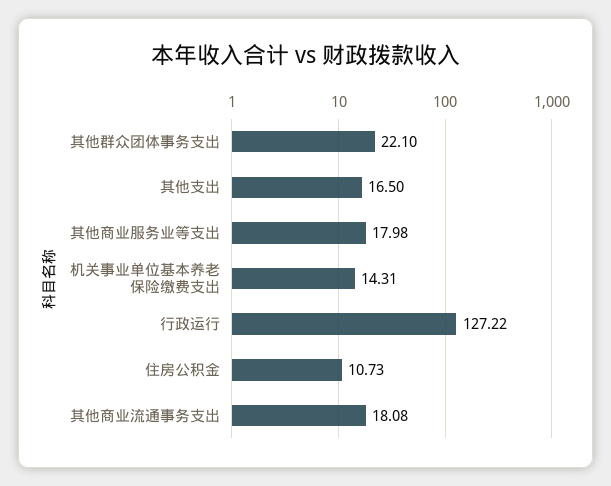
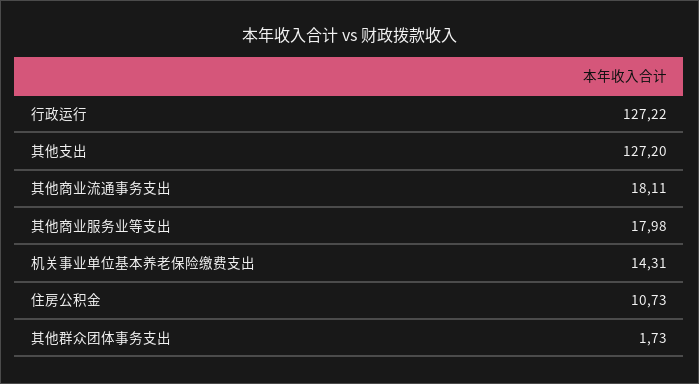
  {
-   "其他群众团体事务支出": 22.1,
+   "其他群众团体事务支出": 1.73,
-   "其他支出": 16.5,
+   "其他支出": 127.2,
    "其他商业服务业等支出": 17.98,
    "机关事业单位基本养老保险缴费支出": 14.31,
    "行政运行": 127.22,
    "住房公积金": 10.73,
-   "其他商业流通事务支出": 18.08
+   "其他商业流通事务支出": 18.11
  }

